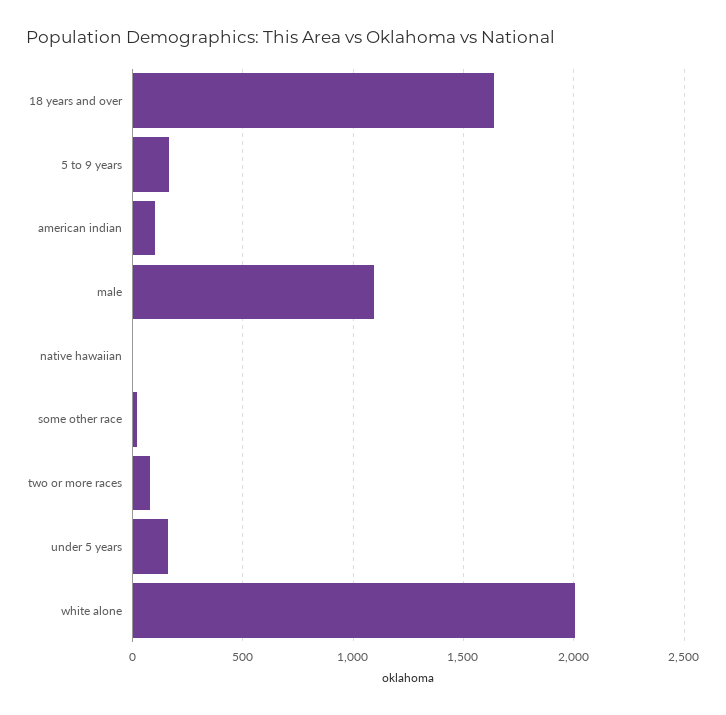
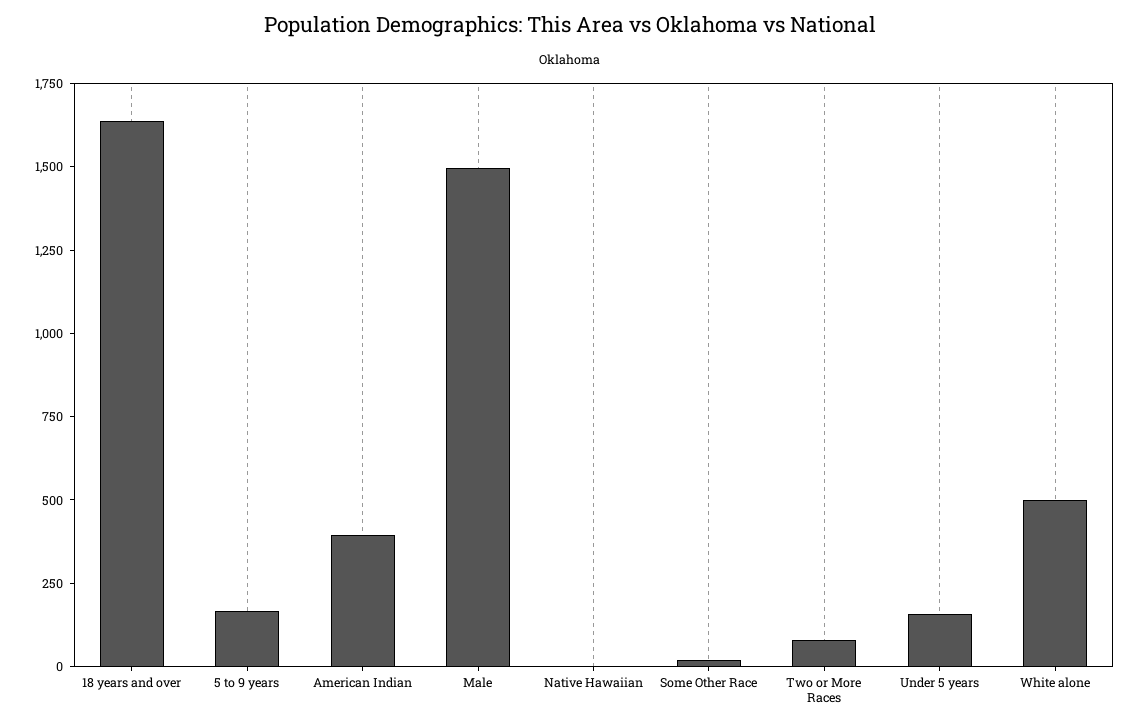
  {
    "18 years and over": 1650,
    "5 to 9 years": 150,
-   "american indian": 100,
+   "american indian": 400,
-   "male": 1100,
+   "male": 1500,
    "native hawaiian": 0,
    "some other race": 0,
    "two or more races": 100,
    "under 5 years": 150,
-   "white alone": 2000
+   "white alone": 500
  }

